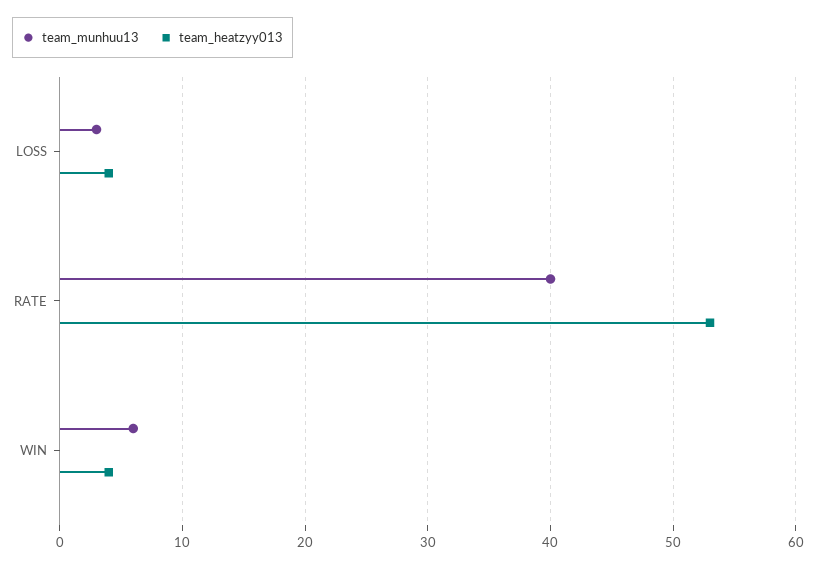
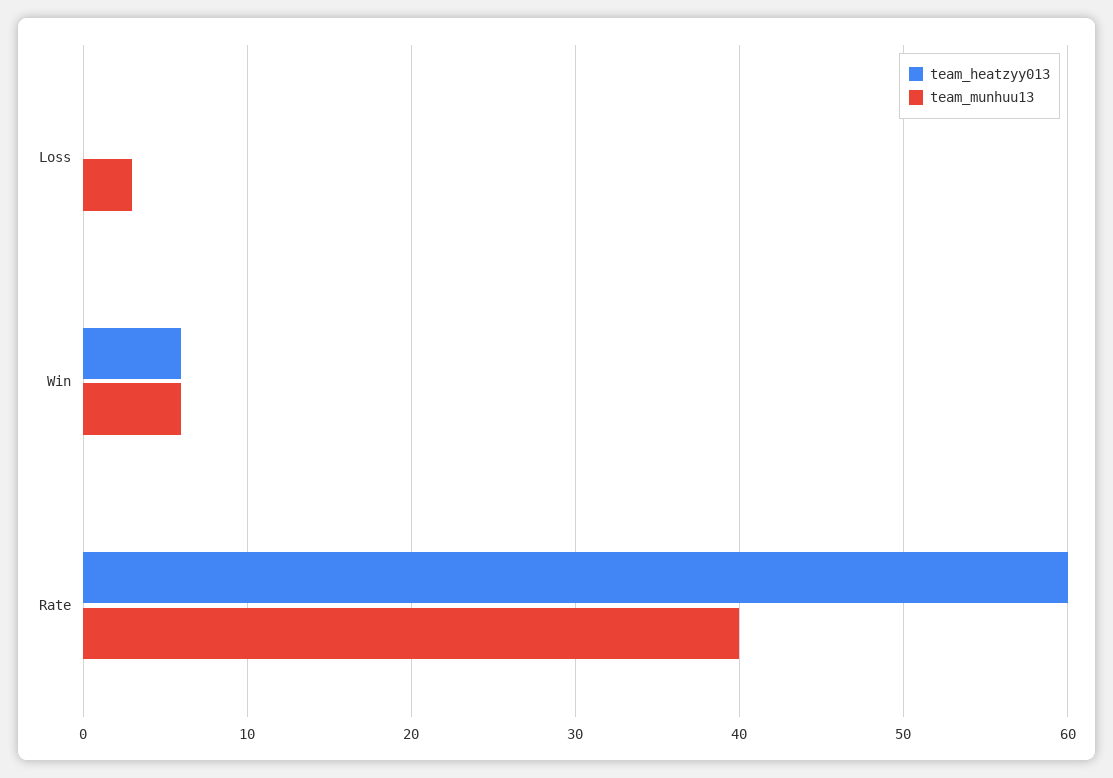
  {
    "team_munhuu13": {
      "LOSS": 3,
      "RATE": 40,
      "WIN": 6
    },
    "team_heatzyy013": {
-     "LOSS": 4,
+     "LOSS": 0,
-     "RATE": 53,
+     "RATE": 60,
-     "WIN": 4
+     "WIN": 6
    }
  }

